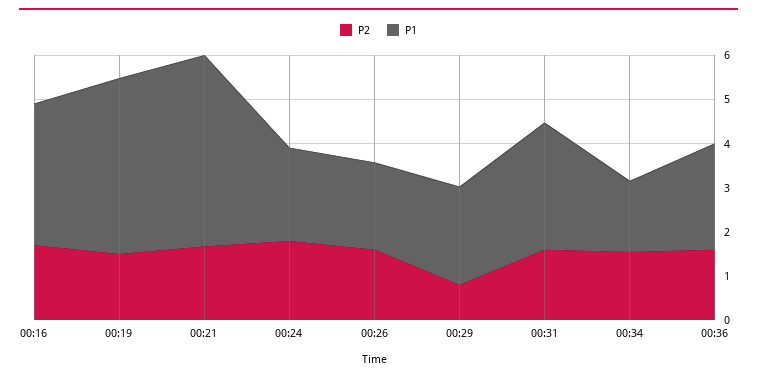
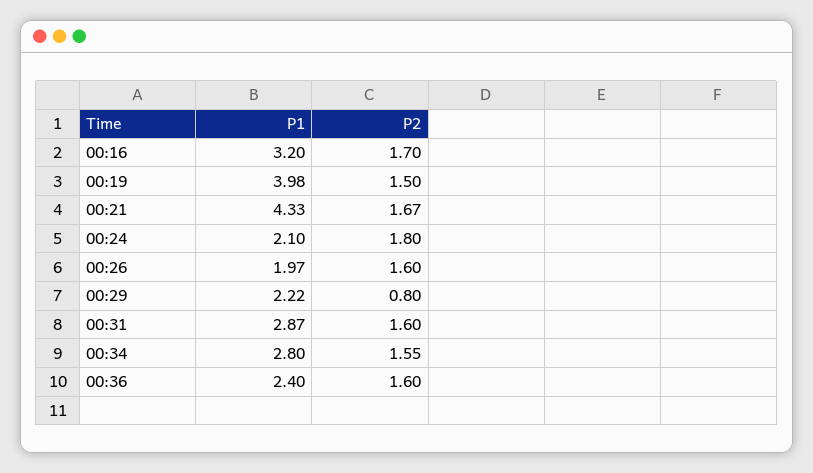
  {
    "P2": {
      "00:16": 1.7,
      "00:19": 1.5,
      "00:21": 1.67,
      "00:24": 1.8,
      "00:26": 1.6,
      "00:29": 0.8,
      "00:31": 1.6,
      "00:34": 1.55,
      "00:36": 1.6
    },
    "P1": {
      "00:16": 3.2,
      "00:19": 3.98,
      "00:21": 4.33,
      "00:24": 2.1,
      "00:26": 1.97,
      "00:29": 2.22,
      "00:31": 2.87,
-     "00:34": 1.6,
+     "00:34": 2.8,
      "00:36": 2.4
    }
  }

